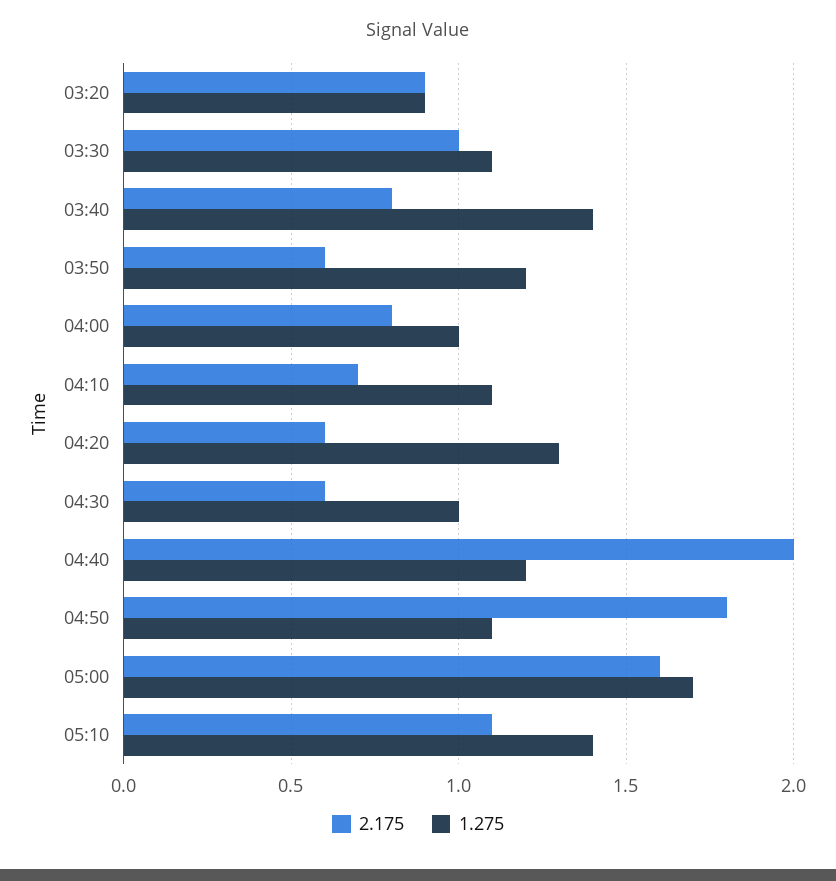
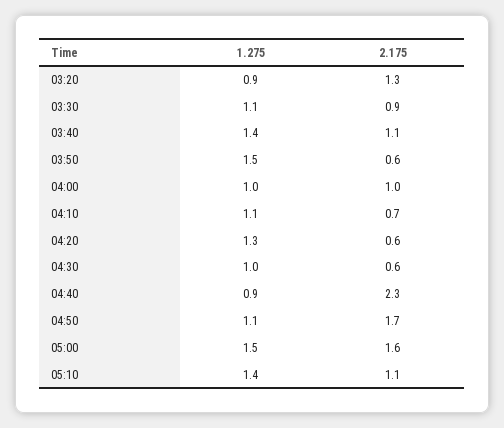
  {
    "2.175": {
-     "03:20": 0.9,
+     "03:20": 1.3,
-     "03:30": 1,
+     "03:30": 0.9,
-     "03:40": 0.8,
+     "03:40": 1.1,
      "03:50": 0.6,
-     "04:00": 0.8,
+     "04:00": 1,
      "04:10": 0.7,
      "04:20": 0.6,
      "04:30": 0.6,
-     "04:40": 2,
+     "04:40": 2.3,
-     "04:50": 1.8,
+     "04:50": 1.7,
      "05:00": 1.6,
      "05:10": 1.1
    },
    "1.275": {
      "03:20": 0.9,
      "03:30": 1.1,
      "03:40": 1.4,
-     "03:50": 1.2,
+     "03:50": 1.5,
      "04:00": 1,
      "04:10": 1.1,
      "04:20": 1.3,
      "04:30": 1,
-     "04:40": 1.2,
+     "04:40": 0.9,
      "04:50": 1.1,
-     "05:00": 1.7,
+     "05:00": 1.5,
      "05:10": 1.4
    }
  }

